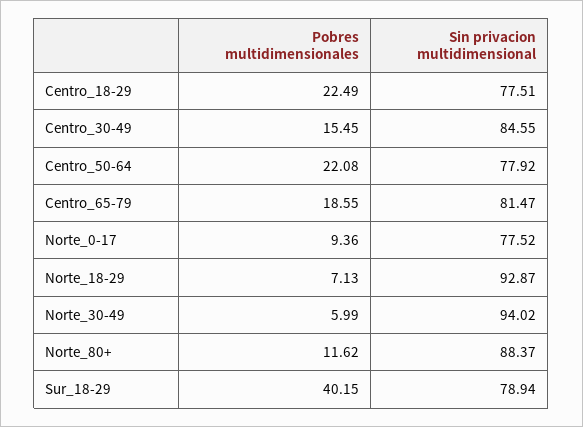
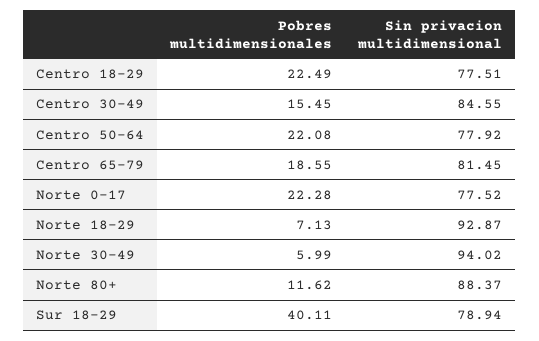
  {
    "Pobres multidimensionales": {
      "Centro_18-29": 22.49,
      "Centro_30-49": 15.45,
      "Centro_50-64": 22.08,
      "Centro_65-79": 18.55,
-     "Norte_0-17": 9.36,
+     "Norte_0-17": 22.28,
      "Norte_18-29": 7.13,
      "Norte_30-49": 5.99,
      "Norte_80+": 11.62,
-     "Sur_18-29": 40.15
+     "Sur_18-29": 40.11
    },
    "Sin privacion multidimensional": {
      "Centro_18-29": 77.51,
      "Centro_30-49": 84.55,
      "Centro_50-64": 77.92,
-     "Centro_65-79": 81.47,
+     "Centro_65-79": 81.45,
      "Norte_0-17": 77.52,
      "Norte_18-29": 92.87,
      "Norte_30-49": 94.02,
      "Norte_80+": 88.37,
      "Sur_18-29": 78.94
    }
  }

